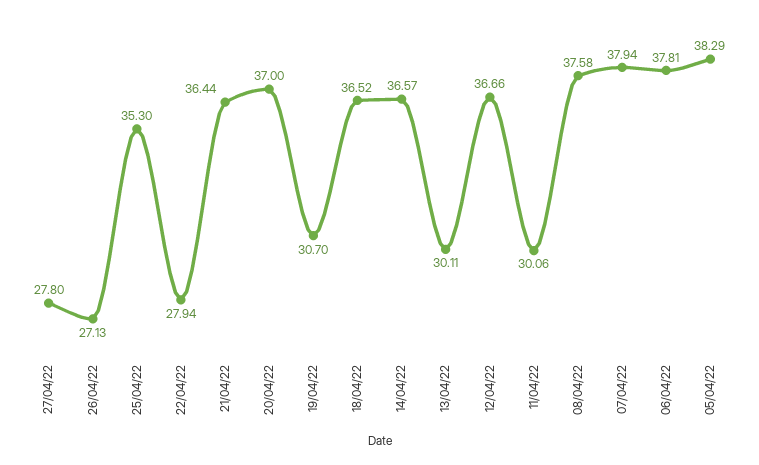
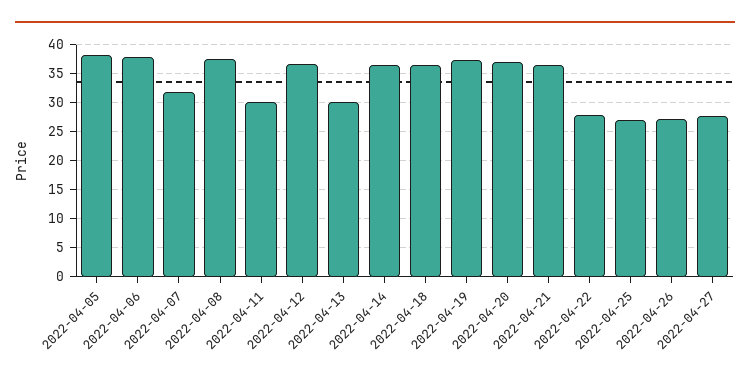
  {
    "27/04/22": 27.8,
    "26/04/22": 27.13,
-   "25/04/22": 35.3,
+   "25/04/22": 27.5,
    "22/04/22": 27.94,
    "21/04/22": 36.44,
    "20/04/22": 37,
-   "19/04/22": 30.7,
+   "19/04/22": 37.5,
    "18/04/22": 36.52,
    "14/04/22": 36.57,
    "13/04/22": 30.11,
    "12/04/22": 36.66,
    "11/04/22": 30.06,
    "08/04/22": 37.58,
-   "07/04/22": 37.94,
+   "07/04/22": 32.5,
    "06/04/22": 37.81,
    "05/04/22": 38.29
  }

